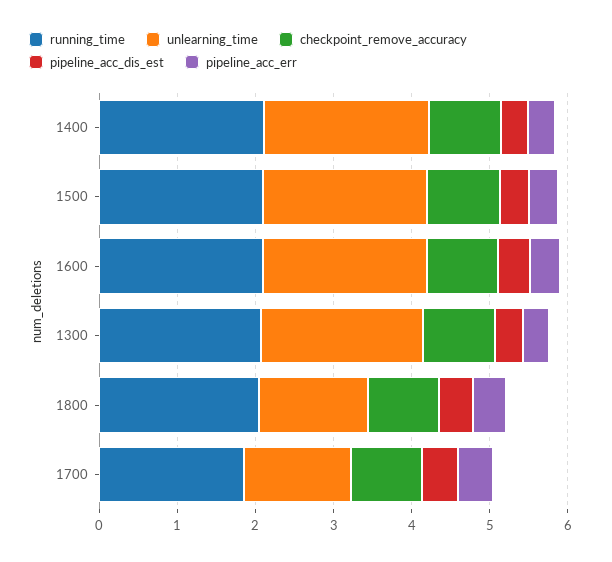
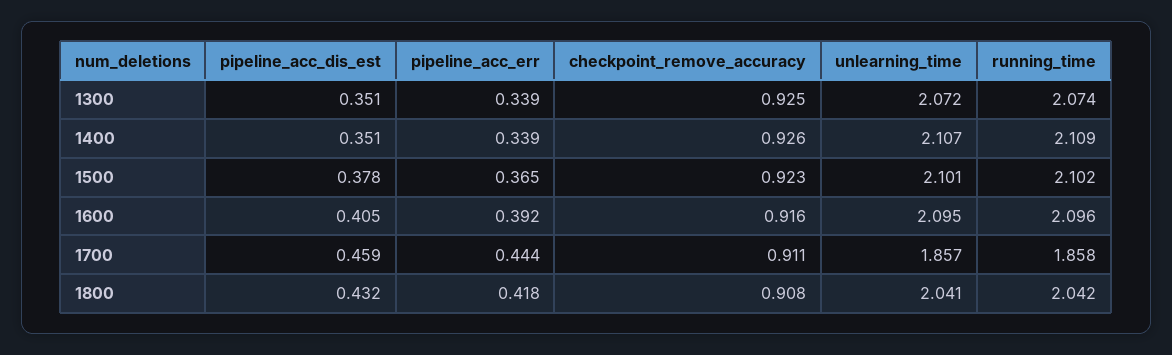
  {
    "running_time": {
      "1400": 2.109,
      "1500": 2.102,
      "1600": 2.096,
      "1300": 2.074,
      "1800": 2.042,
      "1700": 1.858
    },
    "unlearning_time": {
      "1400": 2.107,
      "1500": 2.101,
      "1600": 2.095,
      "1300": 2.072,
-     "1800": 1.4,
+     "1800": 2.041,
-     "1700": 1.4
+     "1700": 1.857
    },
    "checkpoint_remove_accuracy": {
      "1400": 0.926,
      "1500": 0.923,
      "1600": 0.916,
      "1300": 0.925,
      "1800": 0.908,
      "1700": 0.911
    },
    "pipeline_acc_dis_est": {
      "1400": 0.351,
      "1500": 0.378,
      "1600": 0.405,
      "1300": 0.351,
      "1800": 0.432,
      "1700": 0.459
    },
    "pipeline_acc_err": {
      "1400": 0.339,
      "1500": 0.365,
      "1600": 0.392,
      "1300": 0.339,
      "1800": 0.418,
      "1700": 0.444
    }
  }

